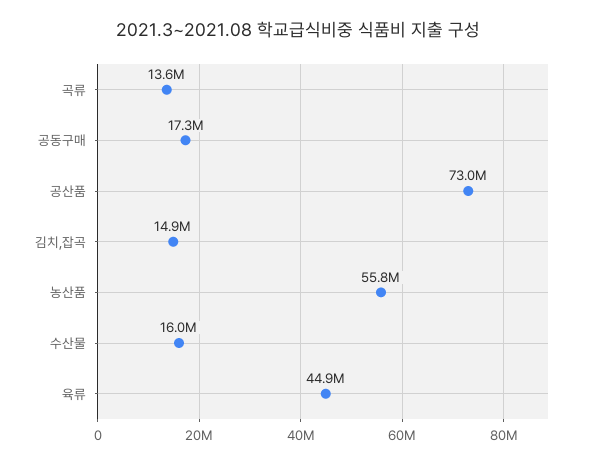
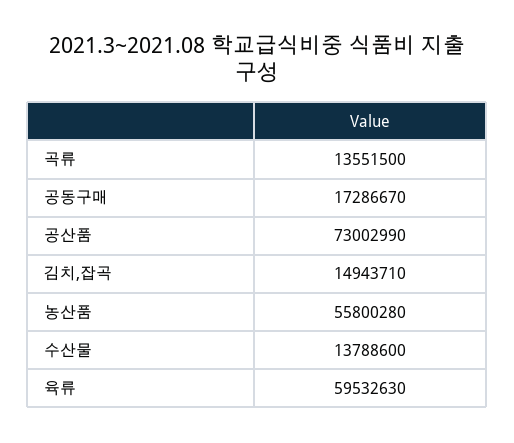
  {
    "곡류": 13551500,
    "공동구매": 17286670,
    "공산품": 73002990,
    "김치,잡곡": 14943710,
    "농산품": 55800280,
-   "수산물": 16000000,
+   "수산물": 13788600,
-   "육류": 44900000
+   "육류": 59532630
  }

